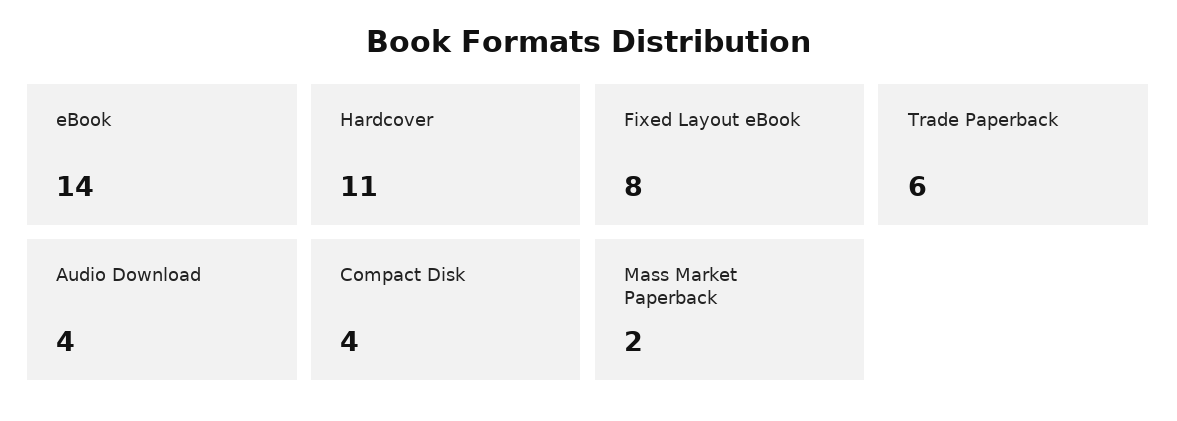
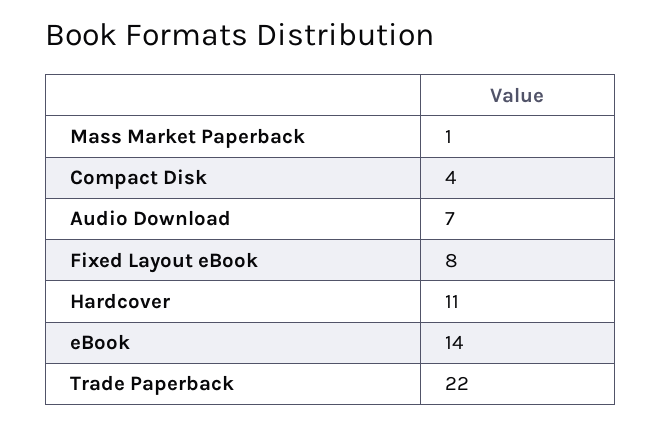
  {
    "eBook": 14,
    "Hardcover": 11,
    "Fixed Layout eBook": 8,
-   "Trade Paperback": 6,
+   "Trade Paperback": 22,
-   "Audio Download": 4,
+   "Audio Download": 7,
    "Compact Disk": 4,
-   "Mass Market Paperback": 2
+   "Mass Market Paperback": 1
  }

